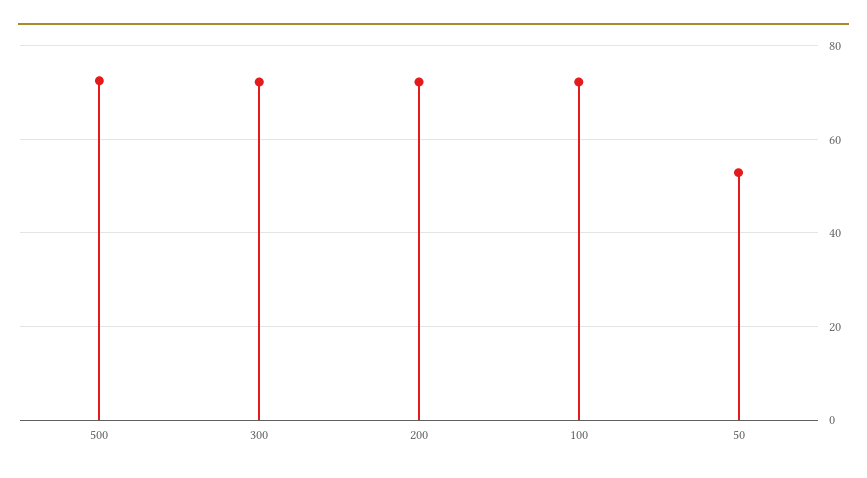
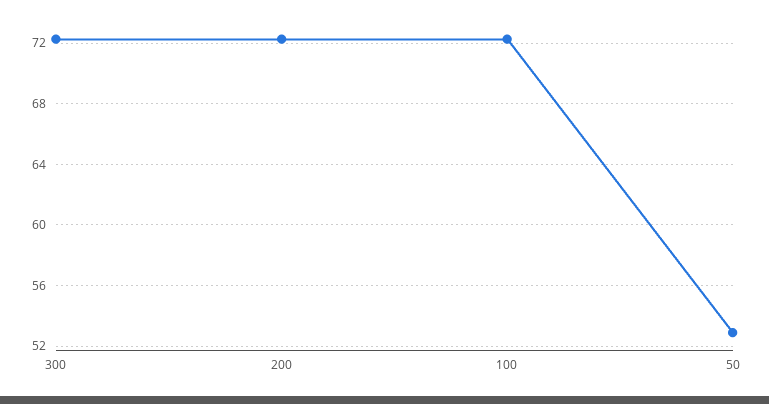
  {
-   "500": 72,
    "300": 72.5,
    "200": 72.5,
    "100": 72.5,
    "50": 53
  }

